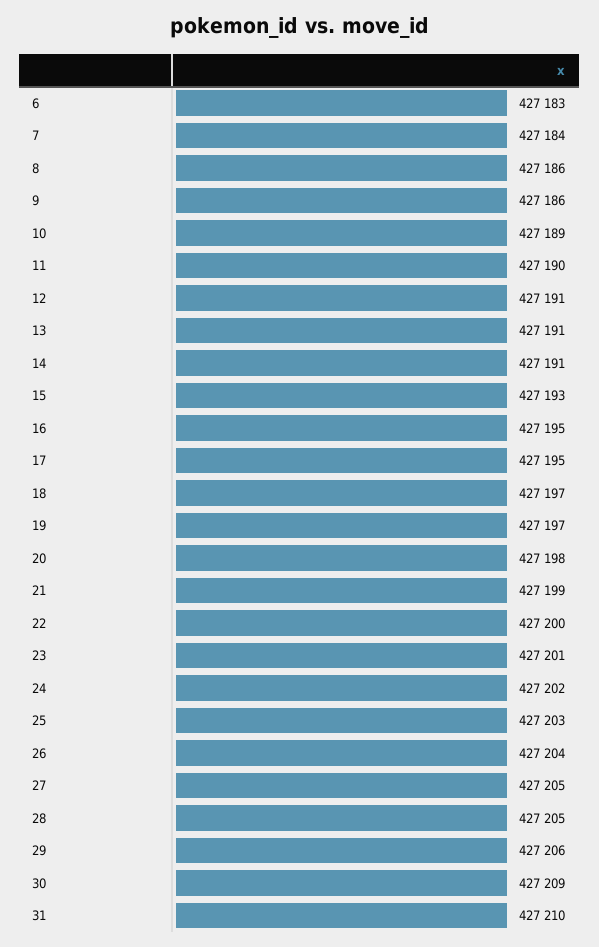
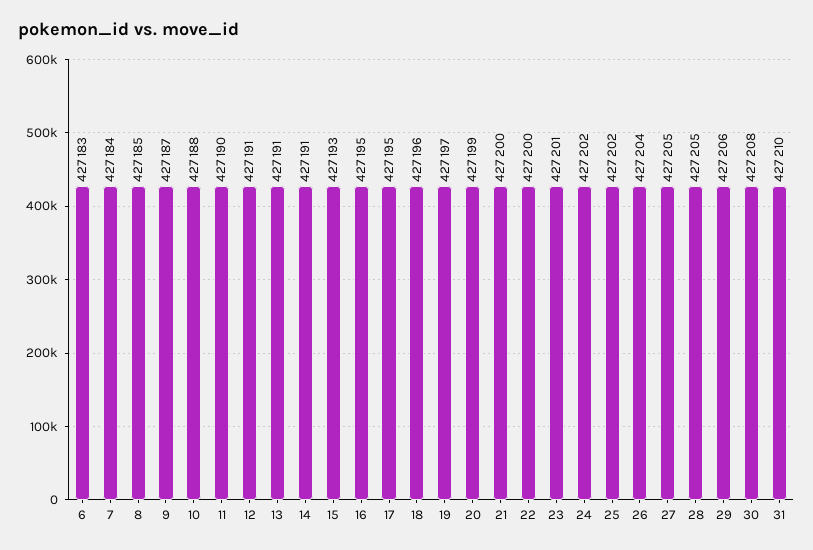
  {
    "6": 427183,
    "7": 427184,
-   "8": 427186,
+   "8": 427185,
-   "9": 427186,
+   "9": 427187,
-   "10": 427189,
+   "10": 427188,
    "11": 427190,
    "12": 427191,
    "13": 427191,
    "14": 427191,
    "15": 427193,
    "16": 427195,
    "17": 427195,
-   "18": 427197,
+   "18": 427196,
    "19": 427197,
-   "20": 427198,
+   "20": 427199,
-   "21": 427199,
+   "21": 427200,
    "22": 427200,
    "23": 427201,
    "24": 427202,
-   "25": 427203,
+   "25": 427202,
    "26": 427204,
    "27": 427205,
    "28": 427205,
    "29": 427206,
-   "30": 427209,
+   "30": 427208,
    "31": 427210
  }

